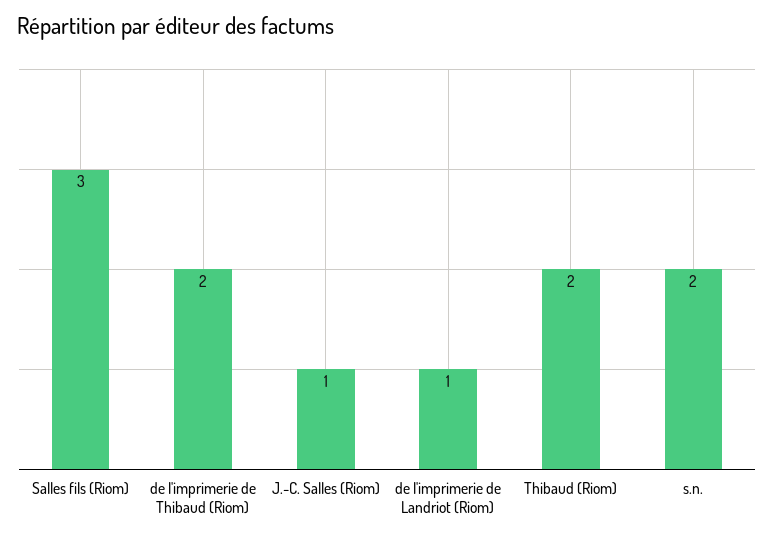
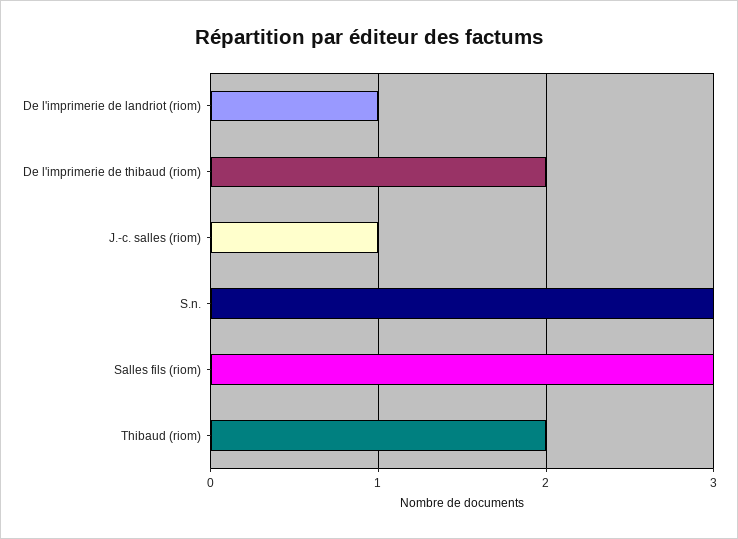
  {
    "Salles fils (Riom)": 3,
    "de l'imprimerie de Thibaud (Riom)": 2,
    "J.-C. Salles (Riom)": 1,
    "de l'imprimerie de Landriot (Riom)": 1,
    "Thibaud (Riom)": 2,
-   "s.n.": 2
+   "s.n.": 3
  }

